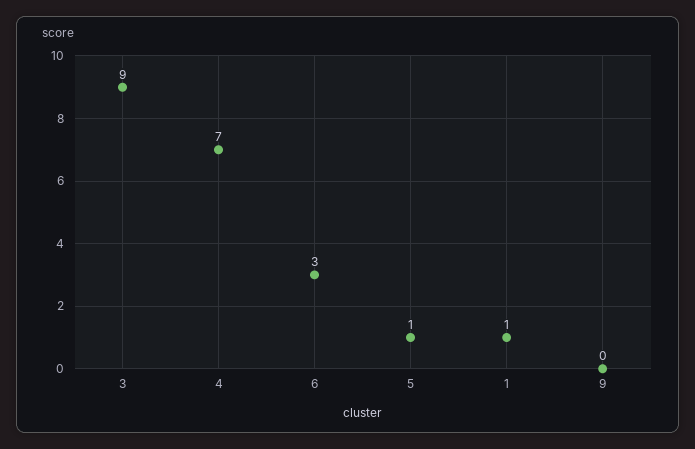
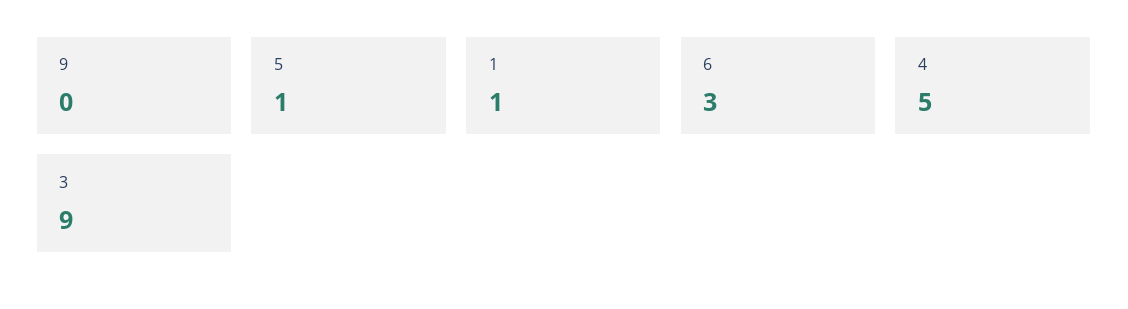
  {
    "3": 9,
-   "4": 7,
+   "4": 5,
    "6": 3,
    "5": 1,
    "1": 1,
    "9": 0
  }

